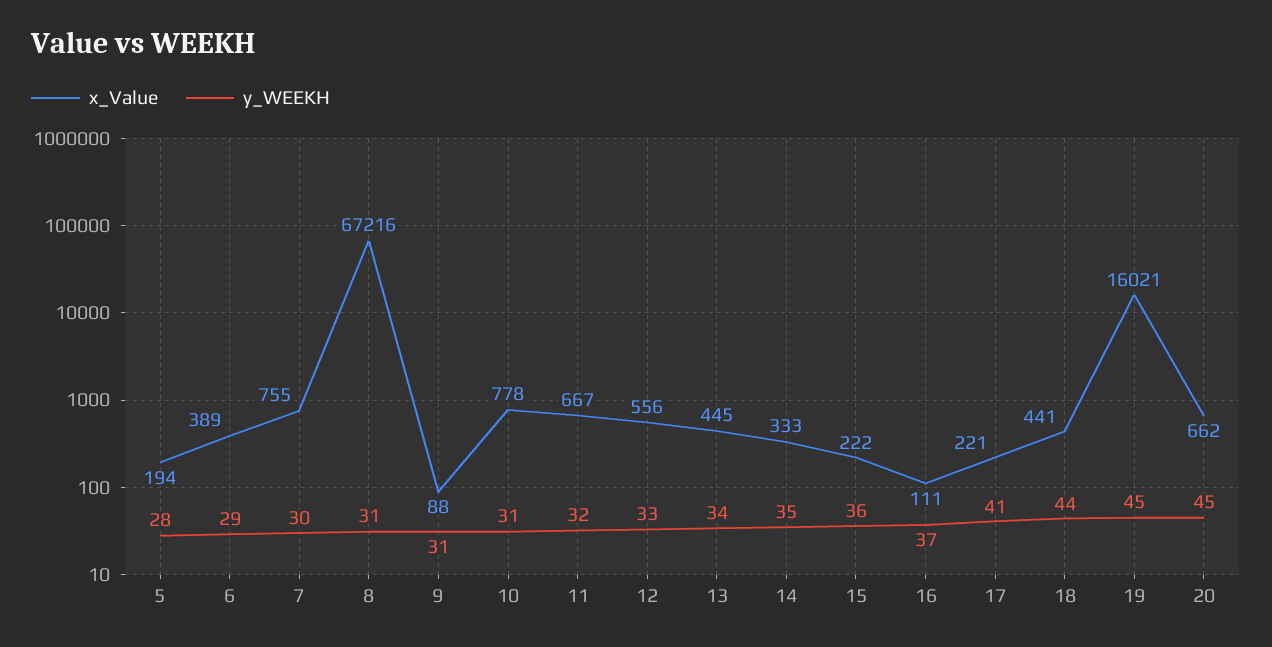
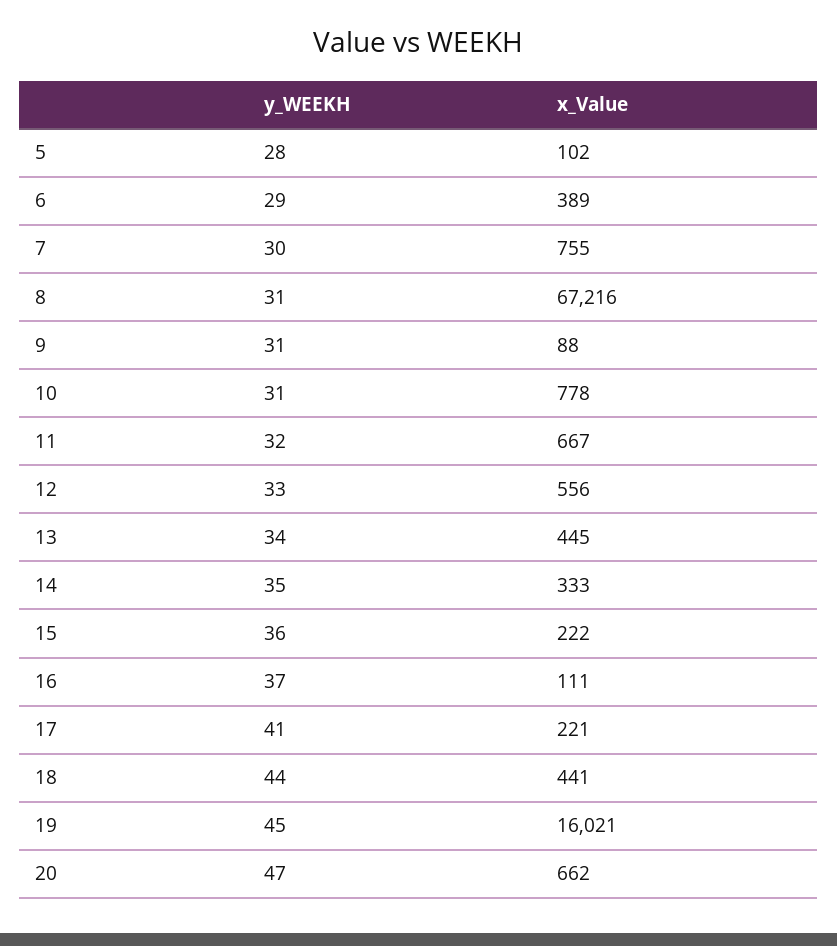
  {
    "x_Value": {
-     "5": 194,
+     "5": 102,
      "6": 389,
      "7": 755,
      "8": 67216,
      "9": 88,
      "10": 778,
      "11": 667,
      "12": 556,
      "13": 445,
      "14": 333,
      "15": 222,
      "16": 111,
      "17": 221,
      "18": 441,
      "19": 16021,
      "20": 662
    },
    "y_WEEKH": {
      "5": 28,
      "6": 29,
      "7": 30,
      "8": 31,
      "9": 31,
      "10": 31,
      "11": 32,
      "12": 33,
      "13": 34,
      "14": 35,
      "15": 36,
      "16": 37,
      "17": 41,
      "18": 44,
      "19": 45,
-     "20": 45
+     "20": 47
    }
  }

